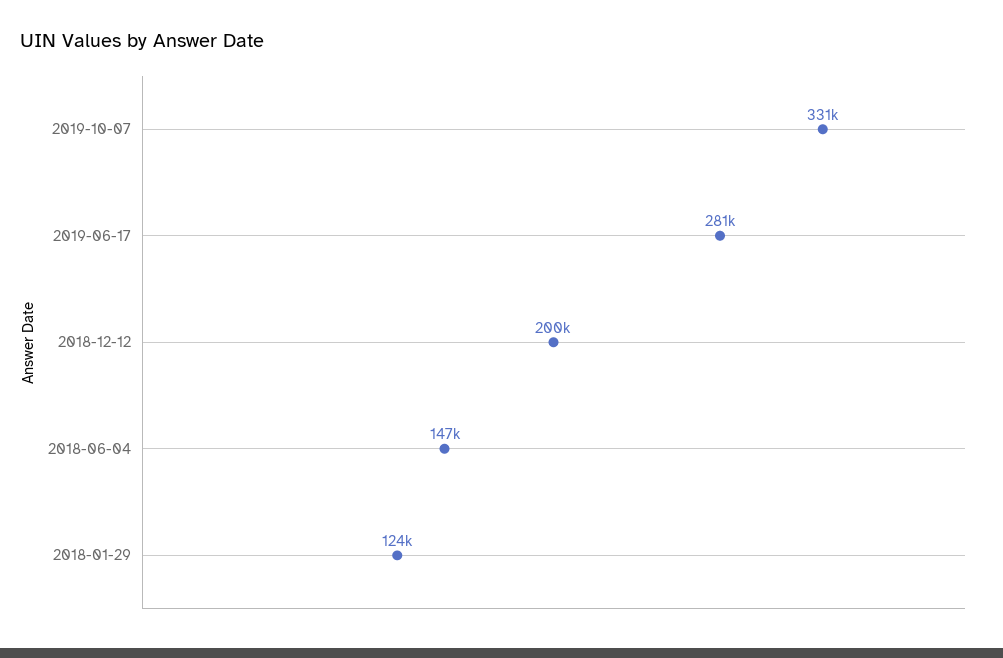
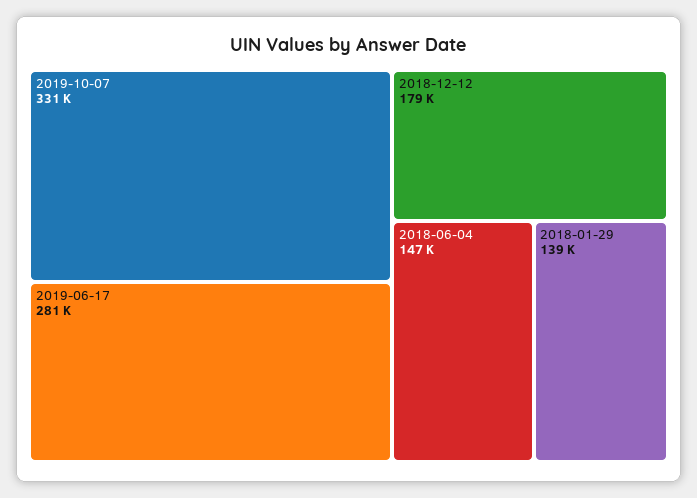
  {
    "2019-10-07": 331000,
    "2019-06-17": 281000,
-   "2018-12-12": 200000,
+   "2018-12-12": 179000,
    "2018-06-04": 147000,
-   "2018-01-29": 124000
+   "2018-01-29": 139000
  }

